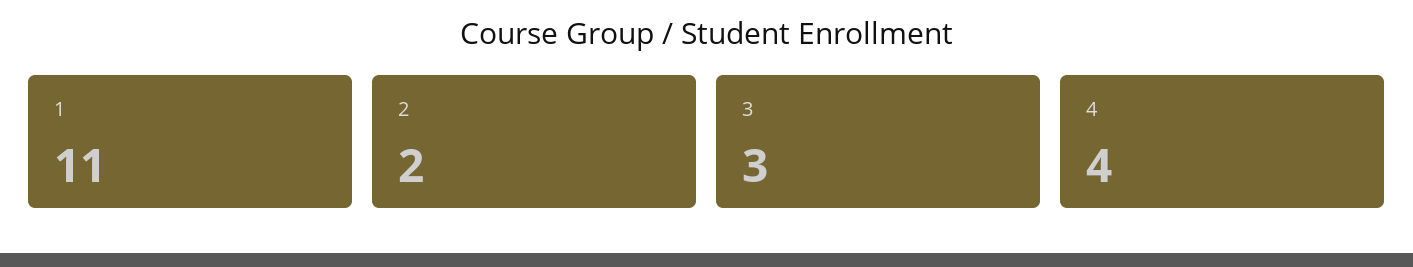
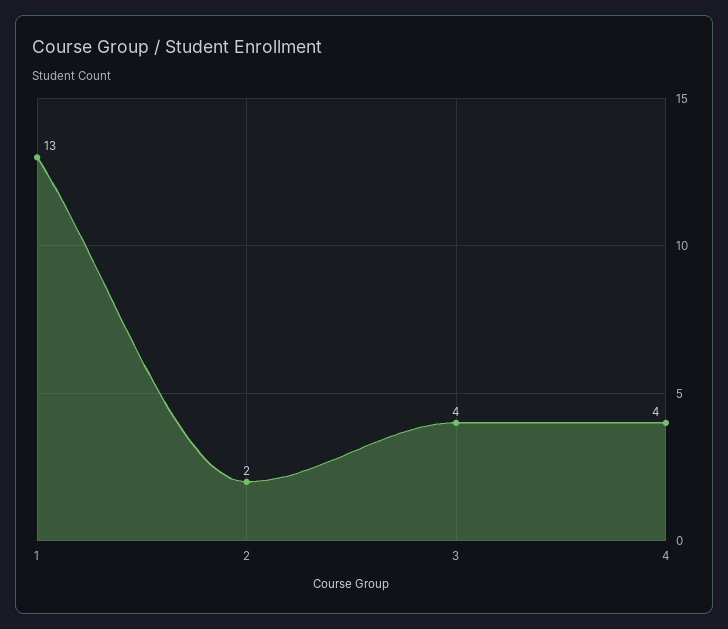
  {
-   "1": 11,
+   "1": 13,
    "2": 2,
-   "3": 3,
+   "3": 4,
    "4": 4
  }

